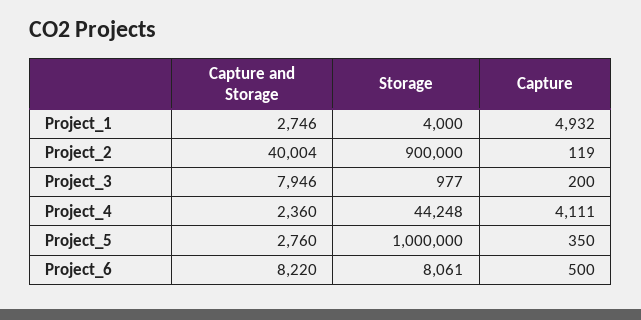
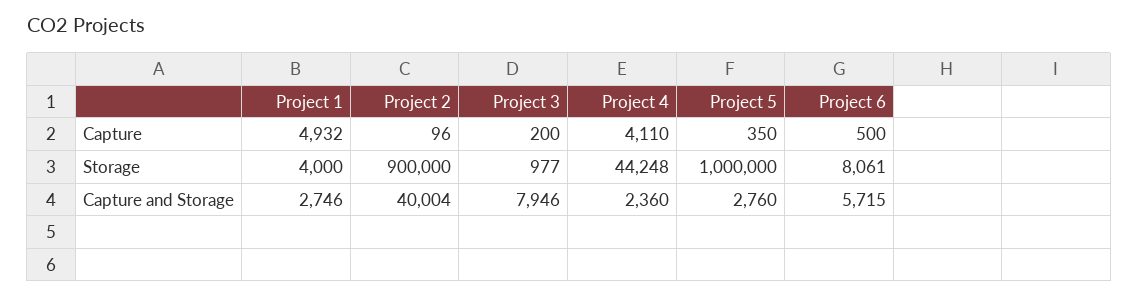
  {
    "Capture and Storage": {
      "Project_1": 2746,
      "Project_2": 40004,
      "Project_3": 7946,
      "Project_4": 2360,
      "Project_5": 2760,
-     "Project_6": 8220
+     "Project_6": 5715
    },
    "Storage": {
      "Project_1": 4000,
      "Project_2": 900000,
      "Project_3": 977,
      "Project_4": 44248,
      "Project_5": 1000000,
      "Project_6": 8061
    },
    "Capture": {
      "Project_1": 4932,
-     "Project_2": 119,
+     "Project_2": 96,
      "Project_3": 200,
-     "Project_4": 4111,
+     "Project_4": 4110,
      "Project_5": 350,
      "Project_6": 500
    }
  }

